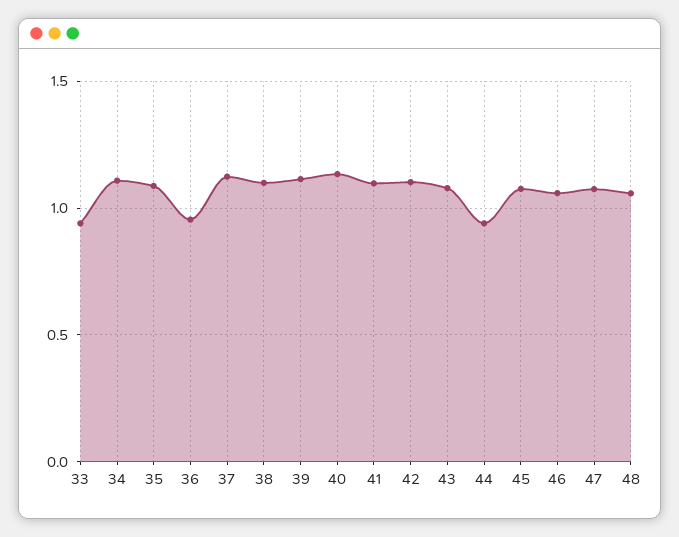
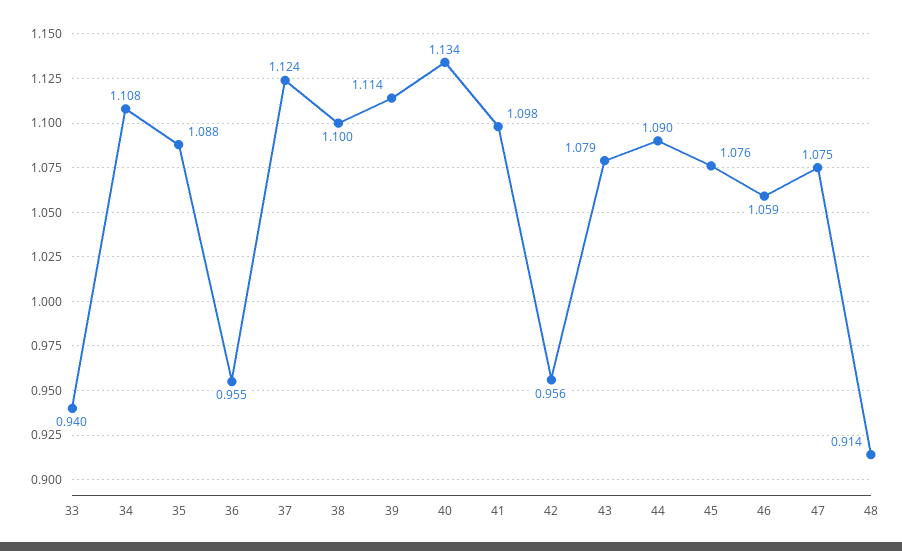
  {
    "33": 0.94,
    "34": 1.108,
    "35": 1.088,
    "36": 0.955,
    "37": 1.124,
    "38": 1.1,
    "39": 1.114,
    "40": 1.134,
    "41": 1.098,
-   "42": 1.1,
+   "42": 0.956,
    "43": 1.079,
-   "44": 0.95,
+   "44": 1.09,
    "45": 1.076,
    "46": 1.059,
    "47": 1.075,
-   "48": 1.05
+   "48": 0.914
  }

